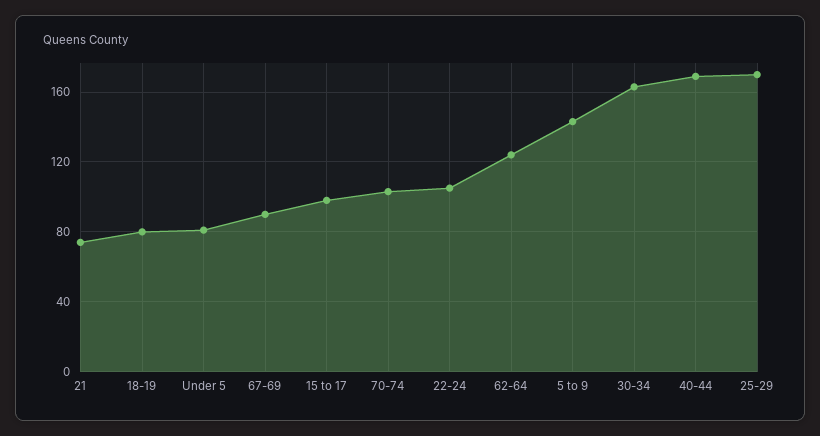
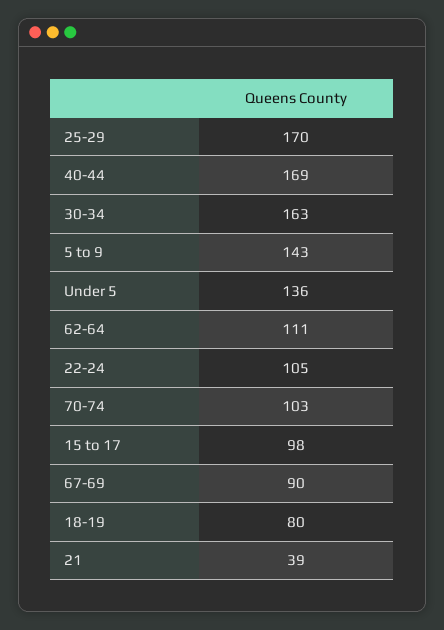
  {
-   "21": 75,
+   "21": 39,
    "18-19": 80,
-   "Under 5": 80,
+   "Under 5": 136,
    "67-69": 90,
    "15 to 17": 98,
    "70-74": 103,
    "22-24": 105,
-   "62-64": 125,
+   "62-64": 111,
    "5 to 9": 143,
    "30-34": 163,
    "40-44": 169,
    "25-29": 170
  }

